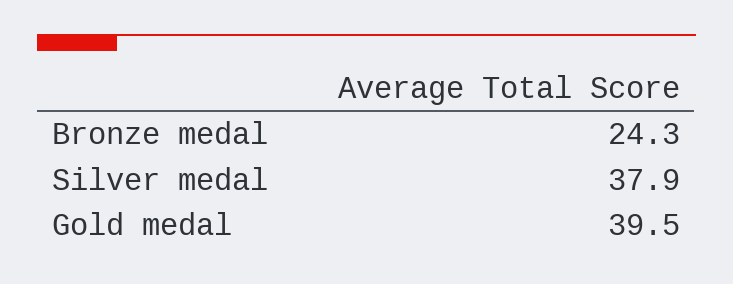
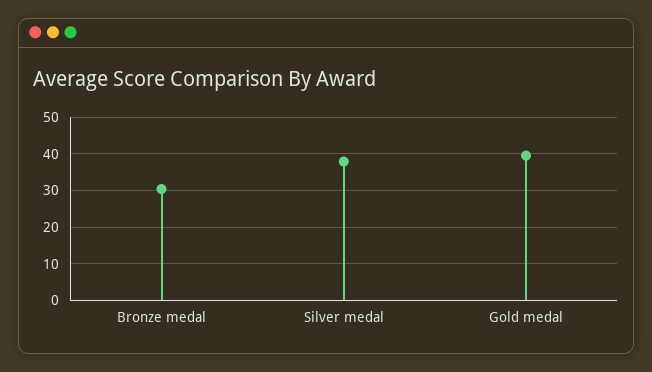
  {
-   "Bronze medal": 24.3,
+   "Bronze medal": 30,
    "Silver medal": 37.9,
    "Gold medal": 39.5
  }

